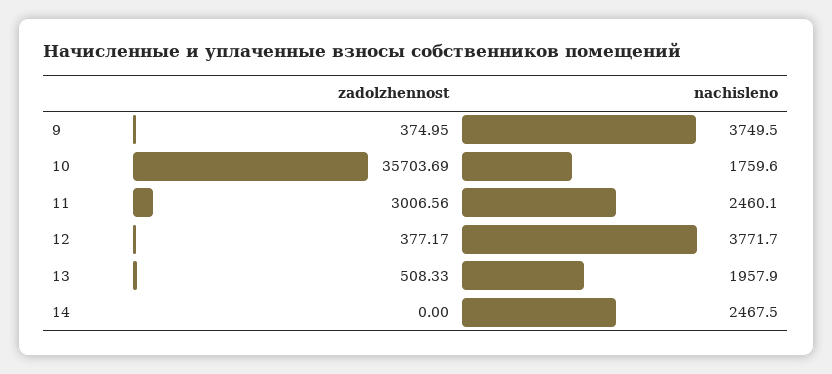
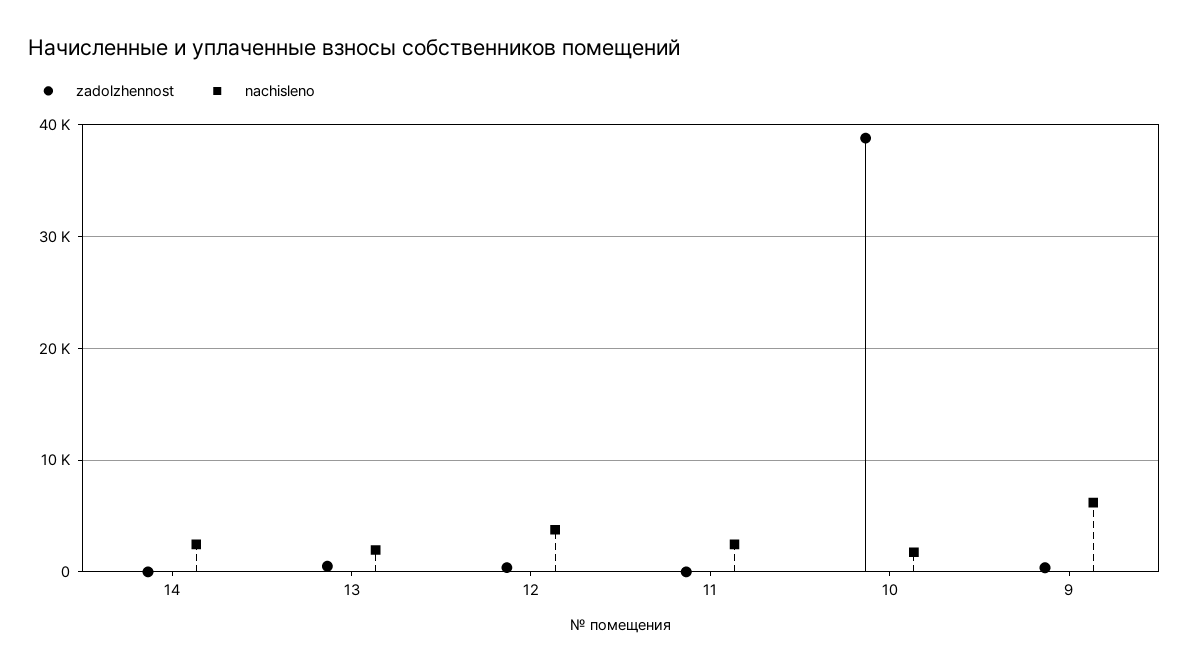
  {
    "zadolzhennost": {
      "9": 374.95,
-     "10": 35703.69,
+     "10": 39000,
-     "11": 3006.56,
+     "11": 0,
      "12": 377.17,
      "13": 508.33,
      "14": 0
    },
    "nachisleno": {
-     "9": 3749.5,
+     "9": 6000,
      "10": 1759.6,
      "11": 2460.1,
      "12": 3771.7,
      "13": 1957.9,
      "14": 2467.5
    }
  }

